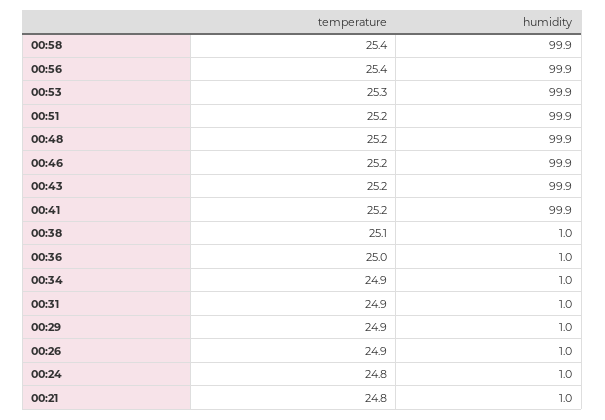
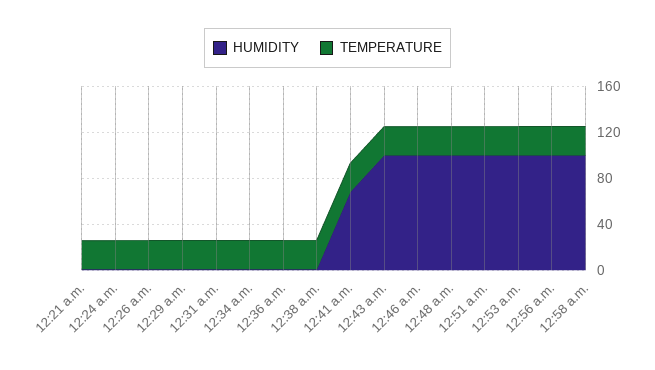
  {
    "temperature": {
      "00:58": 25.4,
      "00:56": 25.4,
      "00:53": 25.3,
      "00:51": 25.2,
      "00:48": 25.2,
      "00:46": 25.2,
      "00:43": 25.2,
      "00:41": 25.2,
      "00:38": 25.1,
      "00:36": 25,
      "00:34": 24.9,
      "00:31": 24.9,
      "00:29": 24.9,
      "00:26": 24.9,
      "00:24": 24.8,
      "00:21": 24.8
    },
    "humidity": {
      "00:58": 99.9,
      "00:56": 99.9,
      "00:53": 99.9,
      "00:51": 99.9,
      "00:48": 99.9,
      "00:46": 99.9,
      "00:43": 99.9,
-     "00:41": 99.9,
+     "00:41": 70,
      "00:38": 1,
      "00:36": 1,
      "00:34": 1,
      "00:31": 1,
      "00:29": 1,
      "00:26": 1,
      "00:24": 1,
      "00:21": 1
    }
  }

